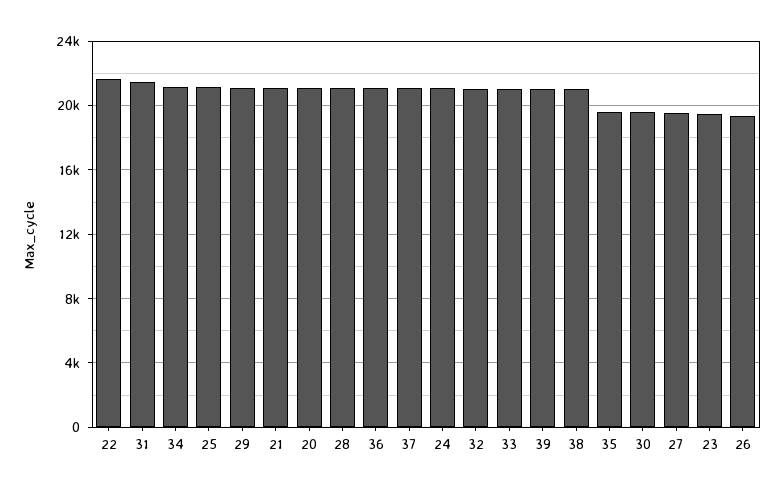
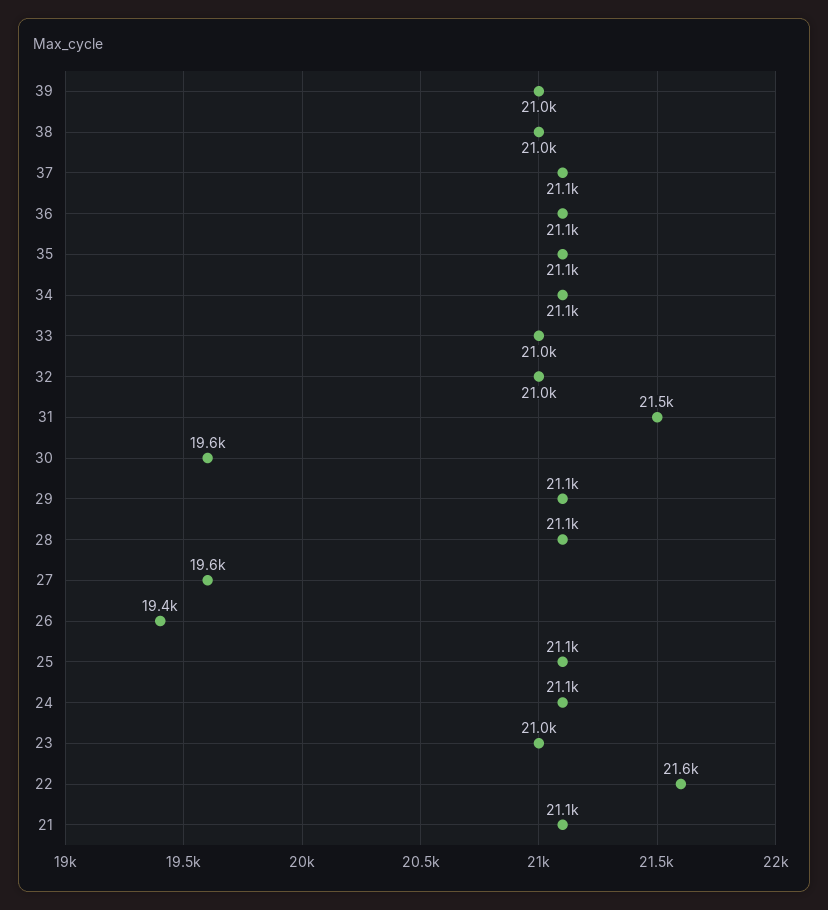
  {
    "22": 21600,
    "31": 21500,
    "34": 21100,
    "25": 21100,
    "29": 21100,
    "21": 21100,
-   "20": 21000,
    "28": 21100,
    "36": 21100,
    "37": 21100,
    "24": 21100,
    "32": 21000,
    "33": 21000,
    "39": 21000,
    "38": 21000,
-   "35": 19500,
+   "35": 21100,
    "30": 19600,
    "27": 19600,
-   "23": 19500,
+   "23": 21000,
    "26": 19400
  }

